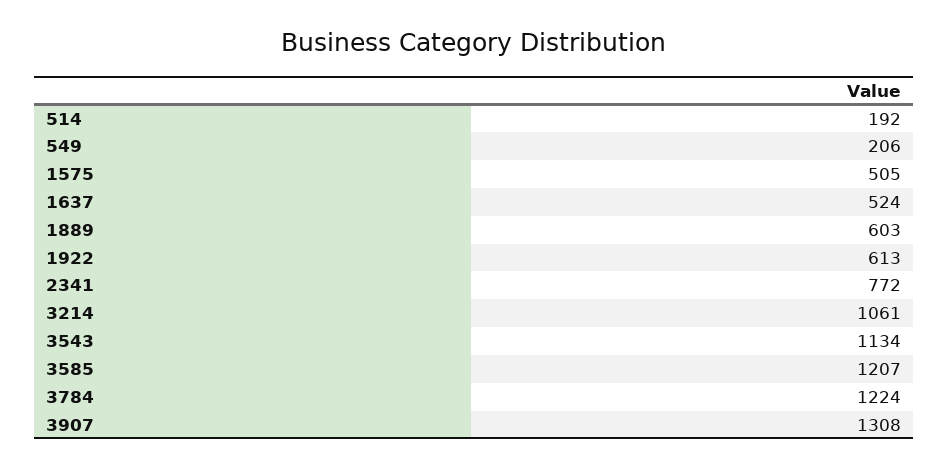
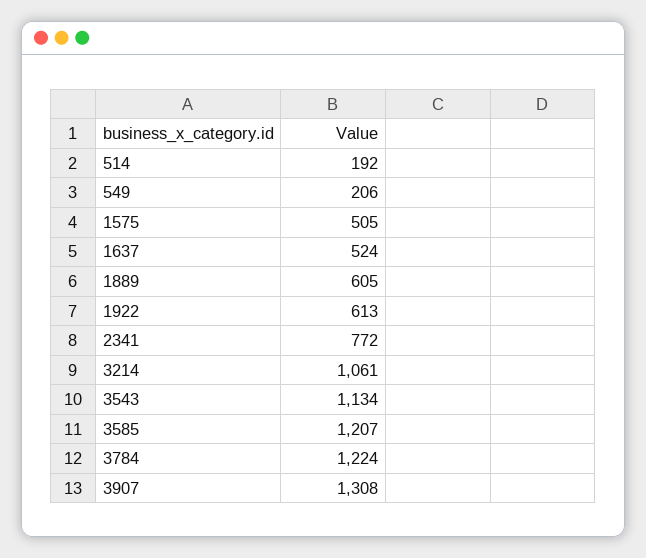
  {
    "514": 192,
    "549": 206,
    "1575": 505,
    "1637": 524,
-   "1889": 603,
+   "1889": 605,
    "1922": 613,
    "2341": 772,
    "3214": 1061,
    "3543": 1134,
    "3585": 1207,
    "3784": 1224,
    "3907": 1308
  }

